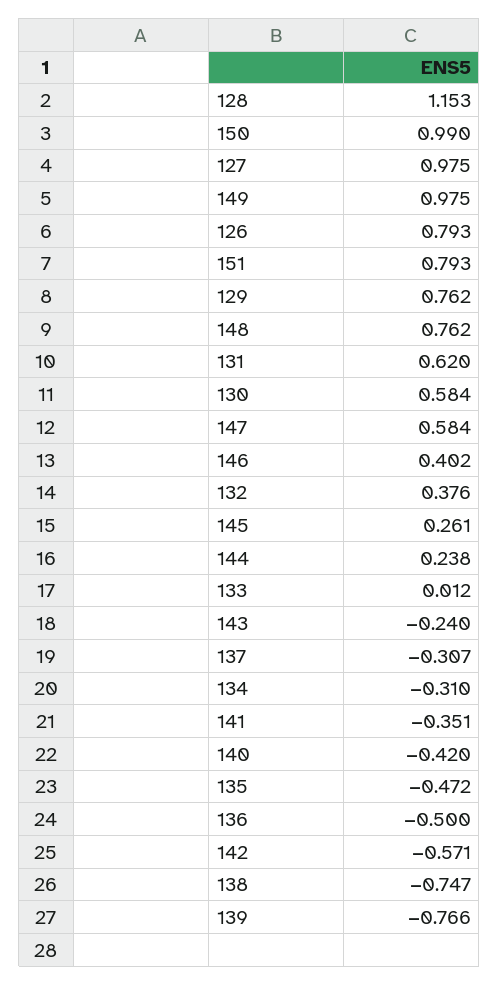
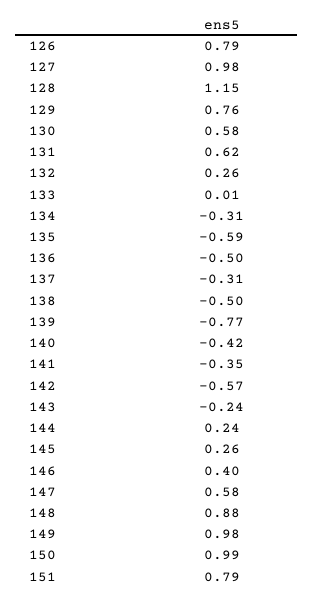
  {
    "128": 1.153,
    "150": 0.99,
    "127": 0.975,
    "149": 0.975,
    "126": 0.793,
    "151": 0.793,
    "129": 0.762,
-   "148": 0.762,
+   "148": 0.88,
    "131": 0.62,
    "130": 0.584,
    "147": 0.584,
    "146": 0.402,
-   "132": 0.376,
+   "132": 0.26,
    "145": 0.261,
    "144": 0.238,
    "133": 0.012,
    "143": -0.24,
    "137": -0.307,
    "134": -0.31,
    "141": -0.351,
    "140": -0.42,
-   "135": -0.472,
+   "135": -0.59,
    "136": -0.5,
    "142": -0.571,
-   "138": -0.747,
+   "138": -0.5,
    "139": -0.766
  }

